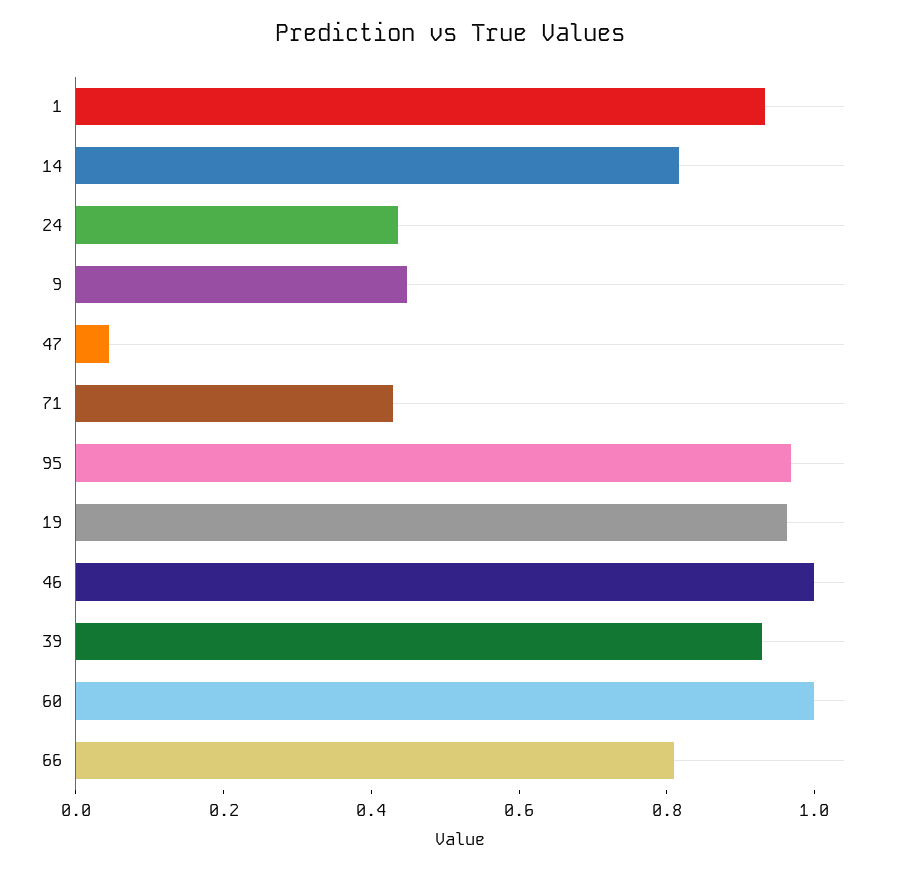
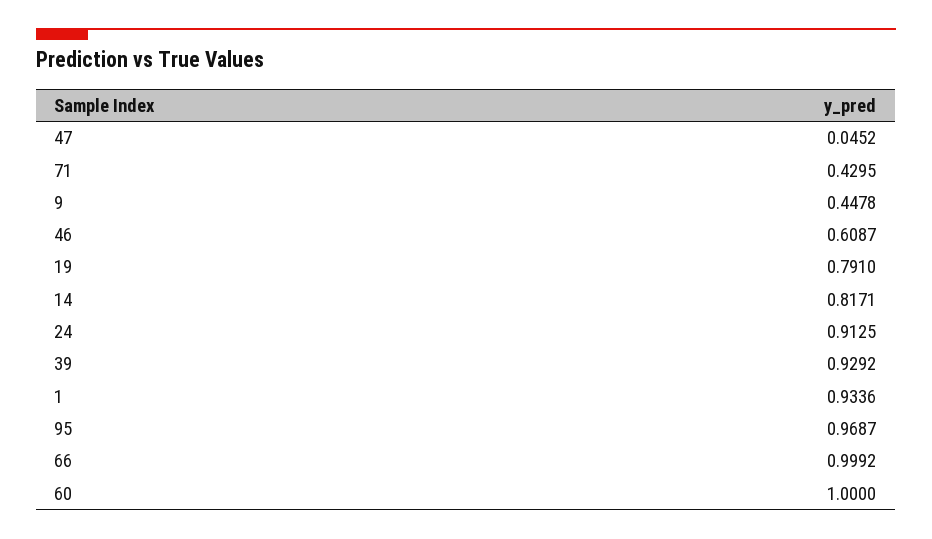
  {
    "1": 0.9336,
    "14": 0.8171,
-   "24": 0.45,
+   "24": 0.9125,
    "9": 0.4478,
    "47": 0.0452,
    "71": 0.4295,
    "95": 0.9687,
-   "19": 0.95,
+   "19": 0.791,
-   "46": 1,
+   "46": 0.6087,
    "39": 0.9292,
    "60": 1,
-   "66": 0.8
+   "66": 0.9992
  }

